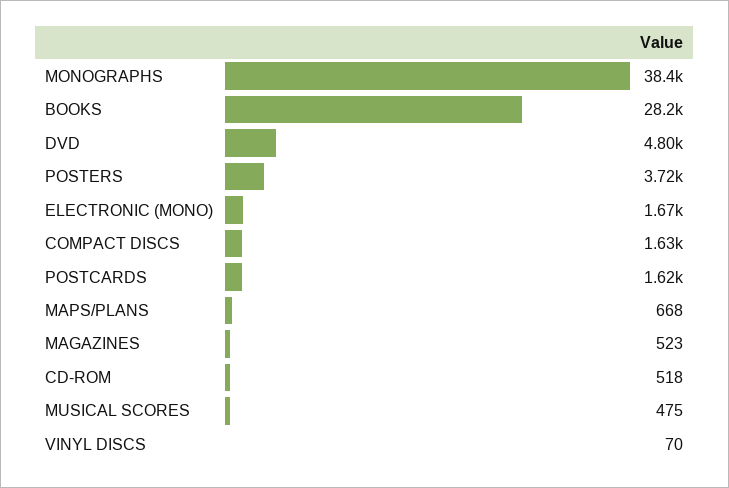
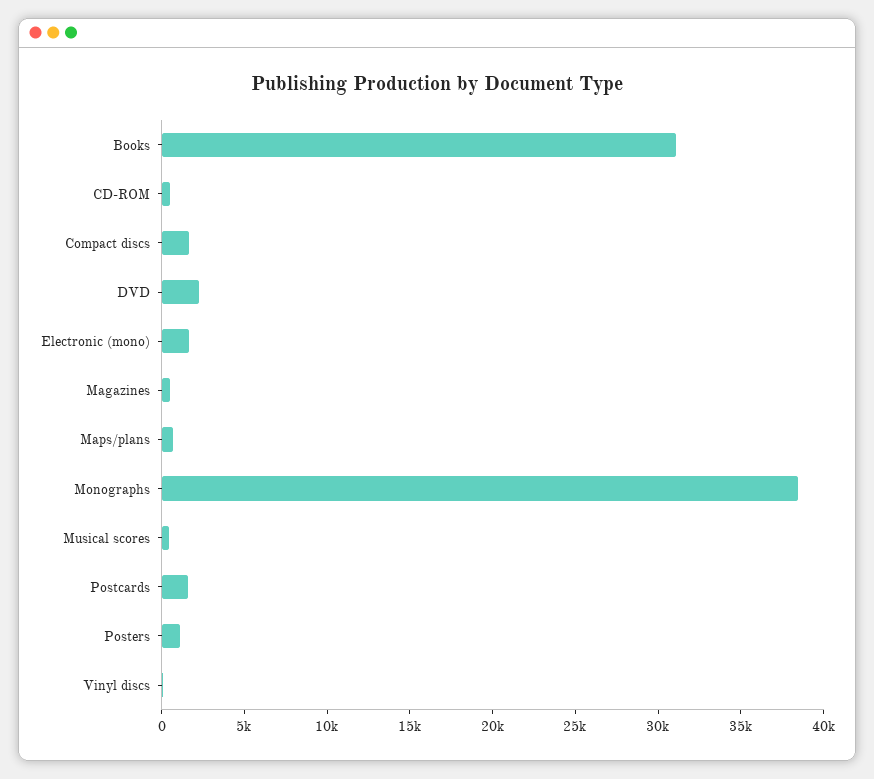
  {
    "MONOGRAPHS": 38400,
-   "BOOKS": 28200,
+   "BOOKS": 31000,
-   "DVD": 4800,
+   "DVD": 2000,
-   "POSTERS": 3720,
+   "POSTERS": 1000,
    "ELECTRONIC (MONO)": 1670,
    "COMPACT DISCS": 1630,
    "POSTCARDS": 1620,
    "MAPS/PLANS": 668,
    "MAGAZINES": 523,
    "CD-ROM": 518,
    "MUSICAL SCORES": 475,
    "VINYL DISCS": 70
  }

